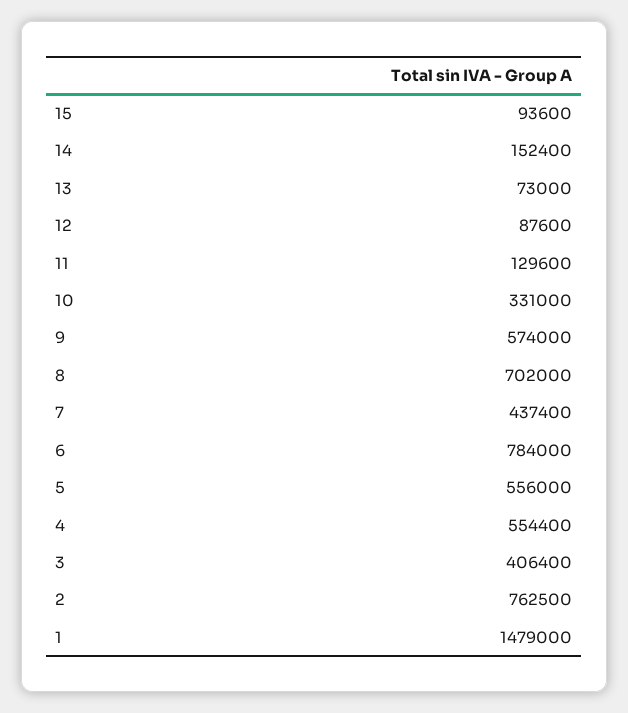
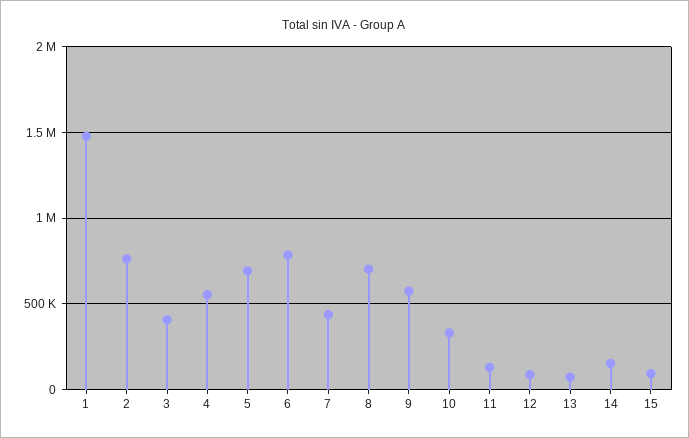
  {
    "15": 93600,
    "14": 152400,
    "13": 73000,
    "12": 87600,
    "11": 129600,
    "10": 331000,
    "9": 574000,
    "8": 702000,
    "7": 437400,
    "6": 784000,
-   "5": 556000,
+   "5": 700000,
    "4": 554400,
    "3": 406400,
    "2": 762500,
    "1": 1479000
  }

